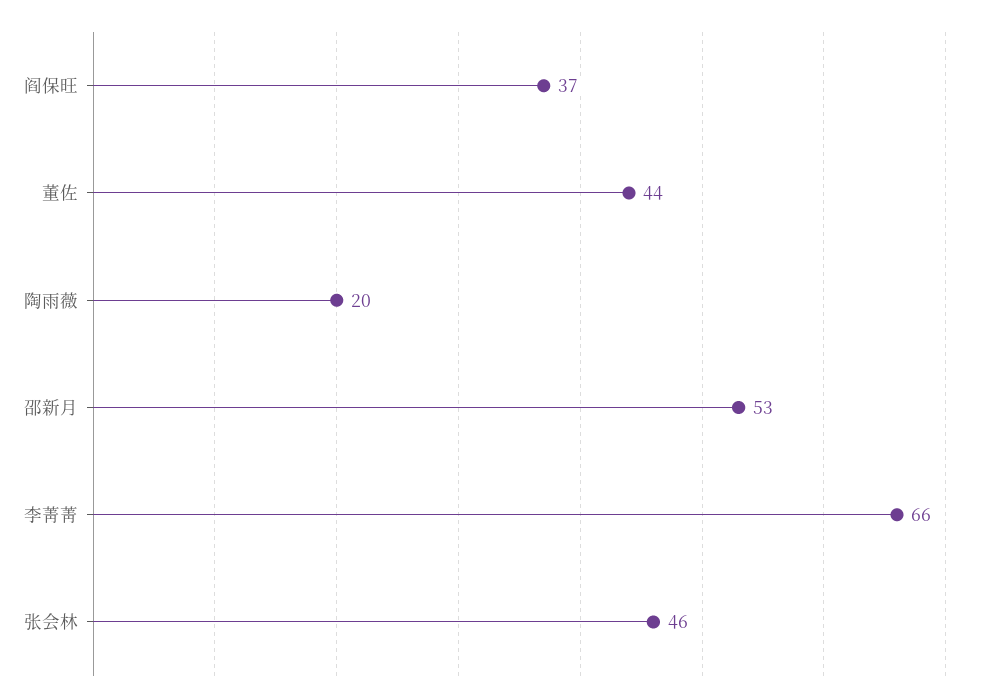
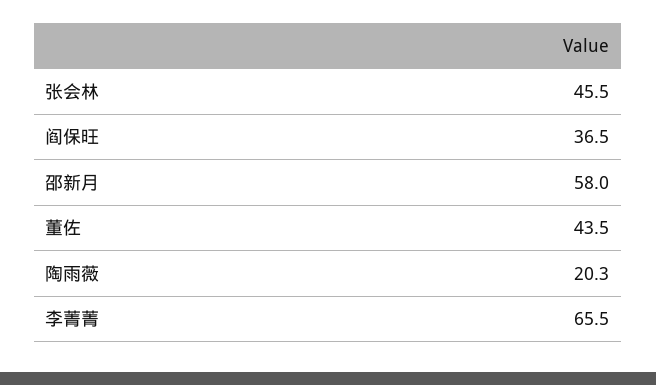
  {
    "阎保旺": 36.5,
    "董佐": 43.5,
    "陶雨薇": 20.3,
-   "邵新月": 53,
+   "邵新月": 58,
    "李菁菁": 65.5,
    "张会林": 45.5
  }

